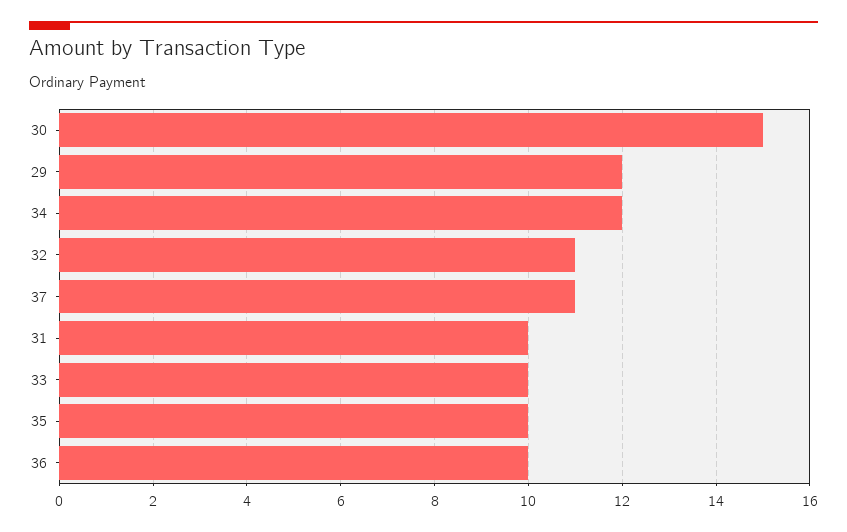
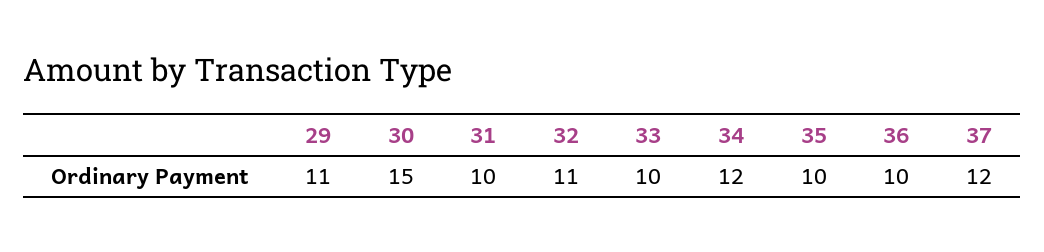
  {
    "30": 15,
-   "29": 12,
+   "29": 11,
    "34": 12,
    "32": 11,
-   "37": 11,
+   "37": 12,
    "31": 10,
    "33": 10,
    "35": 10,
    "36": 10
  }

